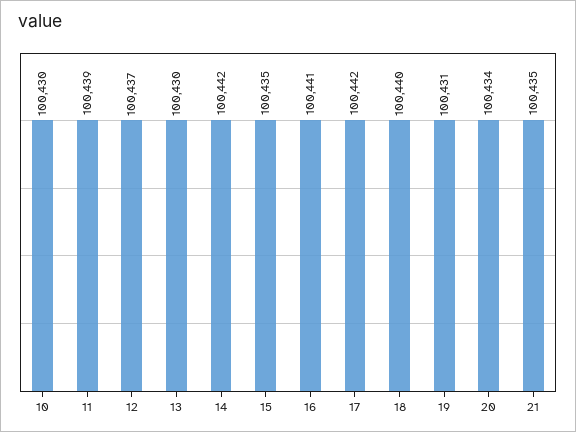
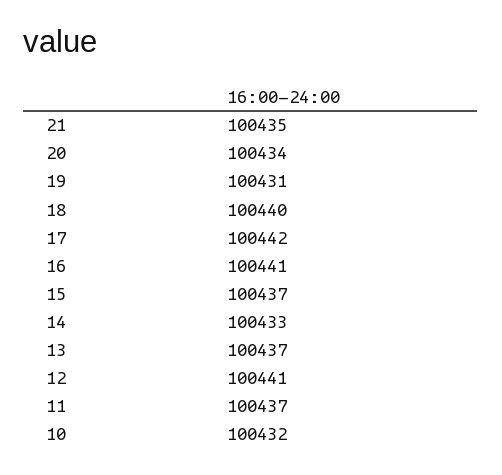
  {
-   "10": 100430,
+   "10": 100432,
-   "11": 100439,
+   "11": 100437,
-   "12": 100437,
+   "12": 100441,
-   "13": 100430,
+   "13": 100437,
-   "14": 100442,
+   "14": 100433,
-   "15": 100435,
+   "15": 100437,
    "16": 100441,
    "17": 100442,
    "18": 100440,
    "19": 100431,
    "20": 100434,
    "21": 100435
  }

